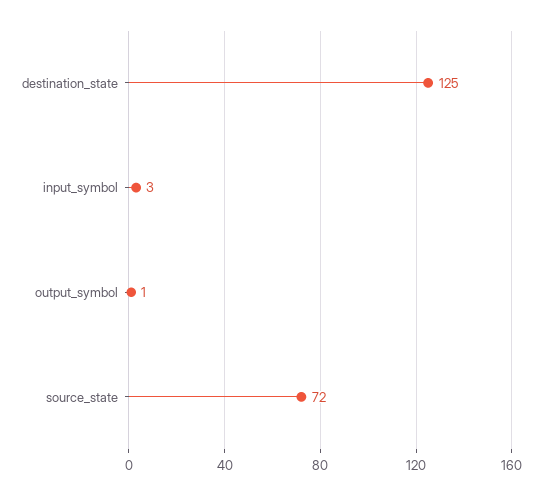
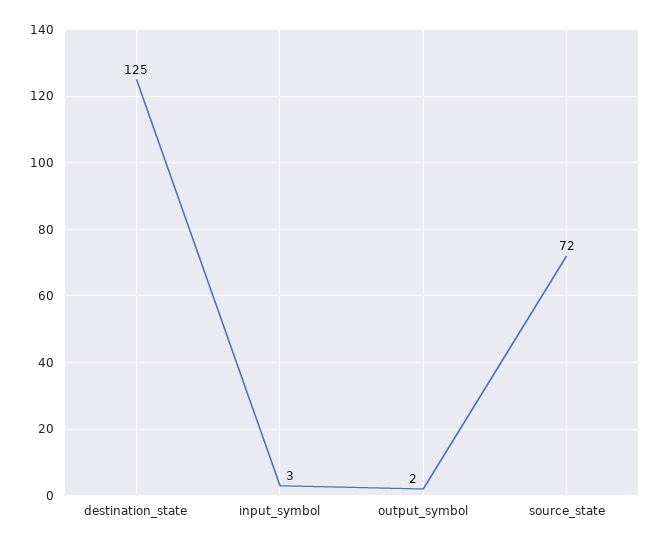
  {
    "destination_state": 125,
    "input_symbol": 3,
-   "output_symbol": 1,
+   "output_symbol": 2,
    "source_state": 72
  }

